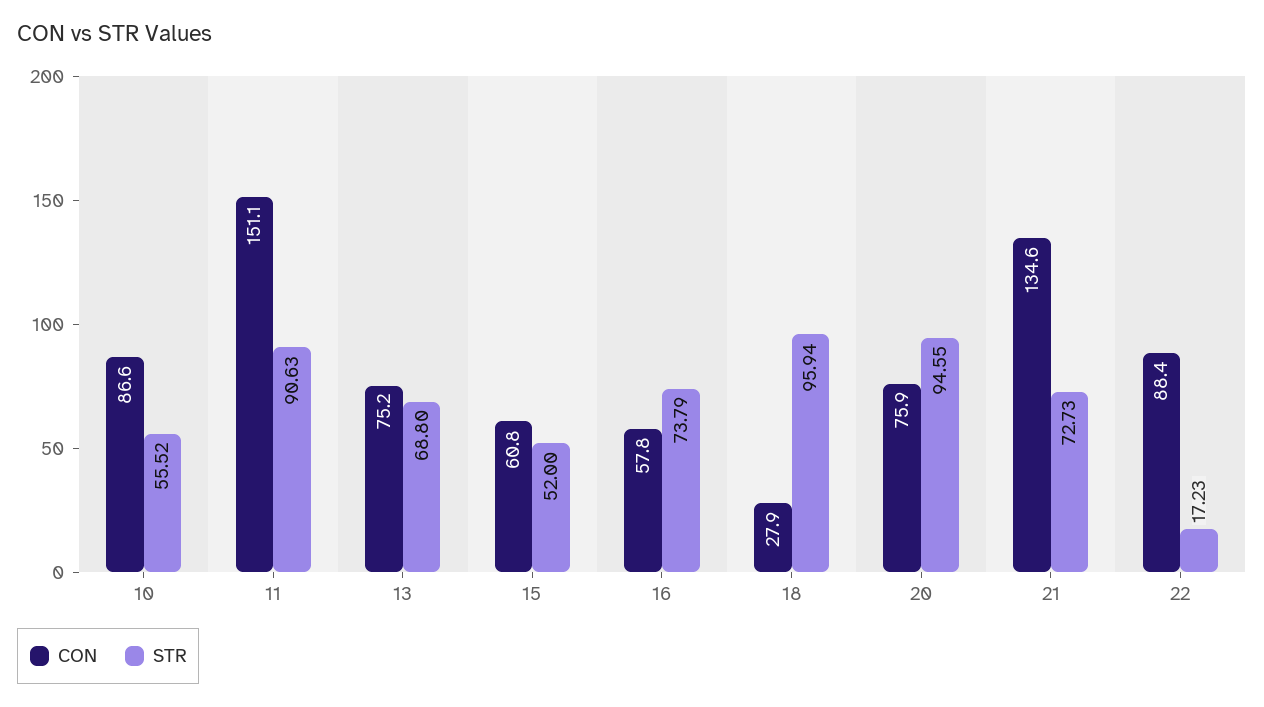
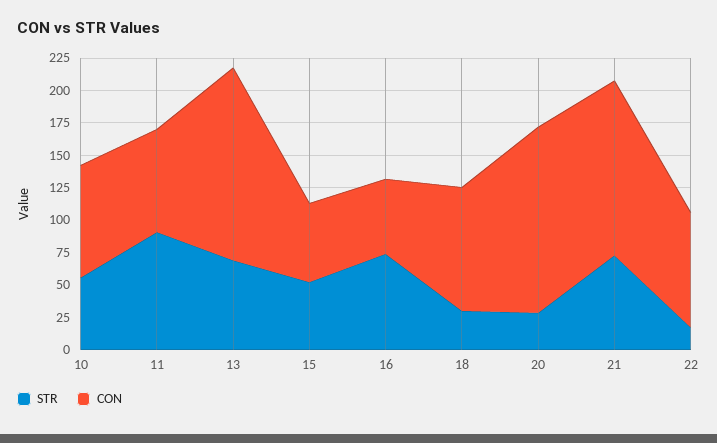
  {
    "CON": {
      "10": 86.6,
-     "11": 151.1,
+     "11": 75,
-     "13": 75.2,
+     "13": 150,
      "15": 60.8,
      "16": 57.8,
-     "18": 27.9,
+     "18": 100,
-     "20": 75.9,
+     "20": 150,
      "21": 134.6,
      "22": 88.4
    },
    "STR": {
      "10": 55.52,
      "11": 90.63,
      "13": 68.8,
      "15": 52,
      "16": 73.79,
-     "18": 95.94,
+     "18": 25,
-     "20": 94.55,
+     "20": 25,
      "21": 72.73,
      "22": 17.23
    }
  }

